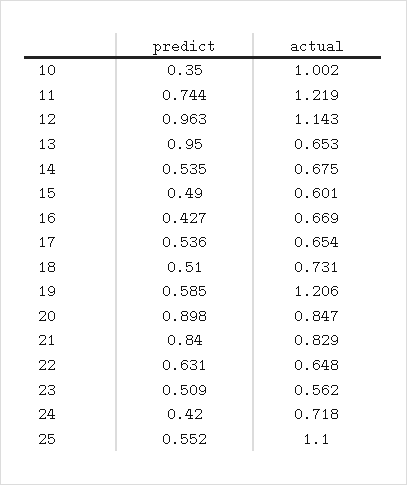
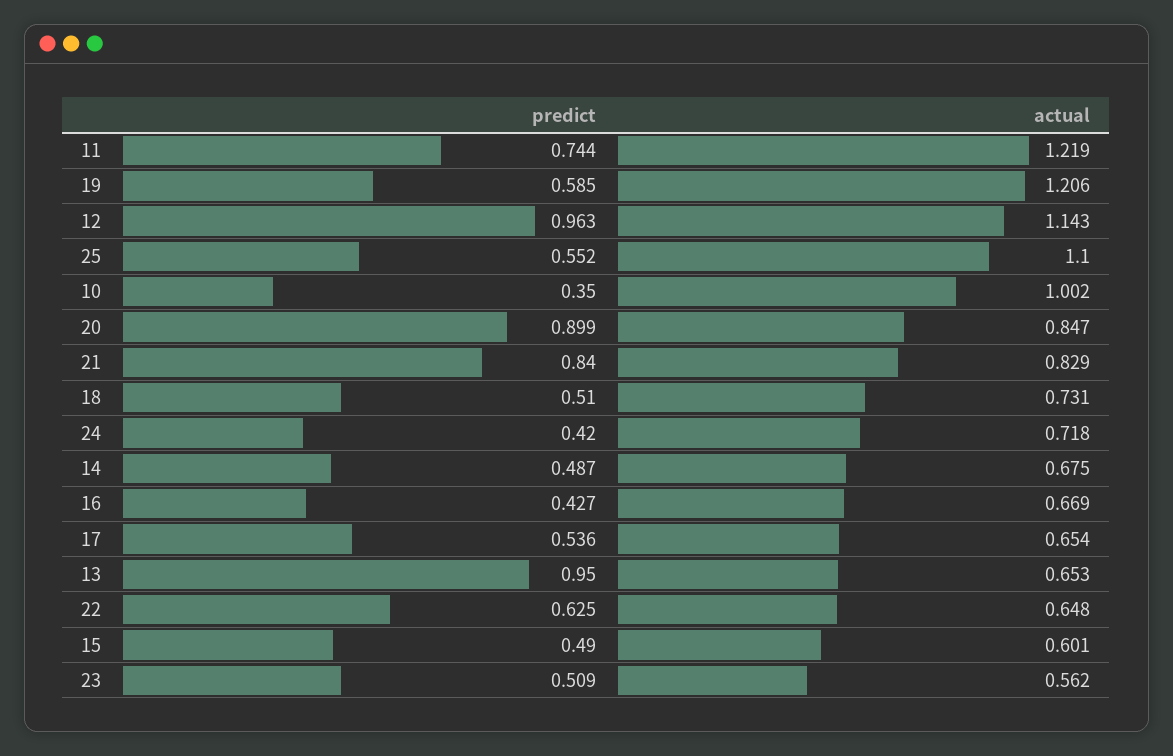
  {
    "predict": {
      "10": 0.35,
      "11": 0.744,
      "12": 0.963,
      "13": 0.95,
-     "14": 0.535,
+     "14": 0.487,
      "15": 0.49,
      "16": 0.427,
      "17": 0.536,
      "18": 0.51,
      "19": 0.585,
-     "20": 0.898,
+     "20": 0.899,
      "21": 0.84,
-     "22": 0.631,
+     "22": 0.625,
      "23": 0.509,
      "24": 0.42,
      "25": 0.552
    },
    "actual": {
      "10": 1.002,
      "11": 1.219,
      "12": 1.143,
      "13": 0.653,
      "14": 0.675,
      "15": 0.601,
      "16": 0.669,
      "17": 0.654,
      "18": 0.731,
      "19": 1.206,
      "20": 0.847,
      "21": 0.829,
      "22": 0.648,
      "23": 0.562,
      "24": 0.718,
      "25": 1.1
    }
  }

